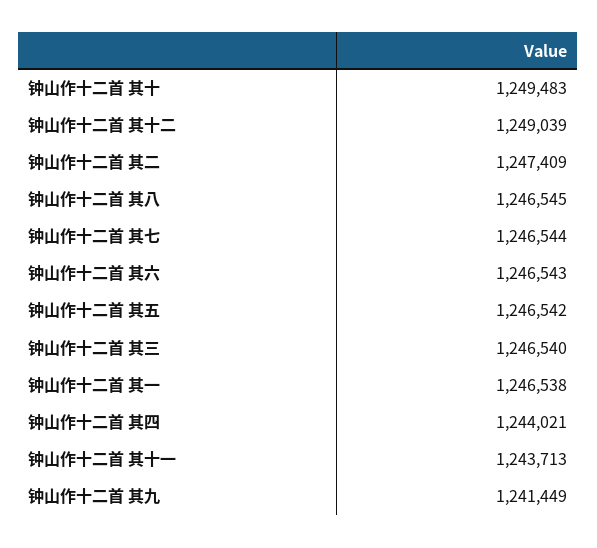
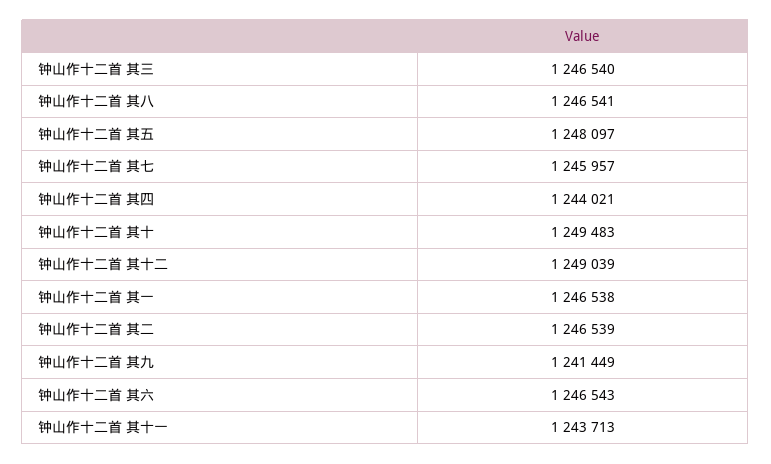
  {
    "钟山作十二首 其十": 1249483,
    "钟山作十二首 其十二": 1249039,
-   "钟山作十二首 其二": 1247409,
+   "钟山作十二首 其二": 1246539,
-   "钟山作十二首 其八": 1246545,
+   "钟山作十二首 其八": 1246541,
-   "钟山作十二首 其七": 1246544,
+   "钟山作十二首 其七": 1245957,
    "钟山作十二首 其六": 1246543,
-   "钟山作十二首 其五": 1246542,
+   "钟山作十二首 其五": 1248097,
    "钟山作十二首 其三": 1246540,
    "钟山作十二首 其一": 1246538,
    "钟山作十二首 其四": 1244021,
    "钟山作十二首 其十一": 1243713,
    "钟山作十二首 其九": 1241449
  }

